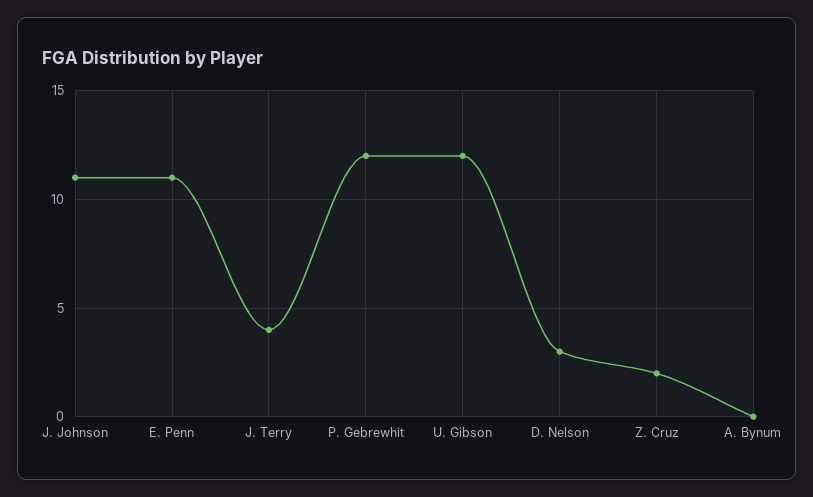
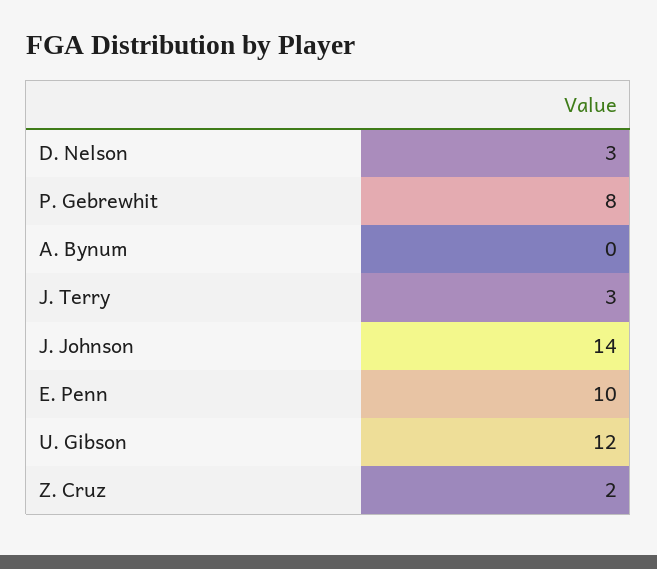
  {
-   "J. Johnson": 11,
+   "J. Johnson": 14,
-   "E. Penn": 11,
+   "E. Penn": 10,
-   "J. Terry": 4,
+   "J. Terry": 3,
-   "P. Gebrewhit": 12,
+   "P. Gebrewhit": 8,
    "U. Gibson": 12,
    "D. Nelson": 3,
    "Z. Cruz": 2,
    "A. Bynum": 0
  }

